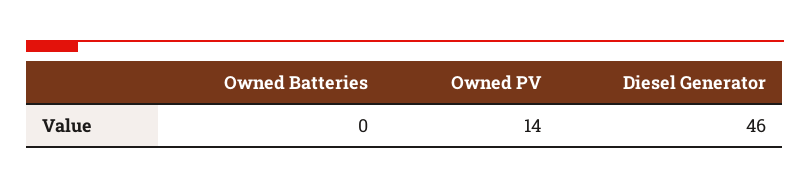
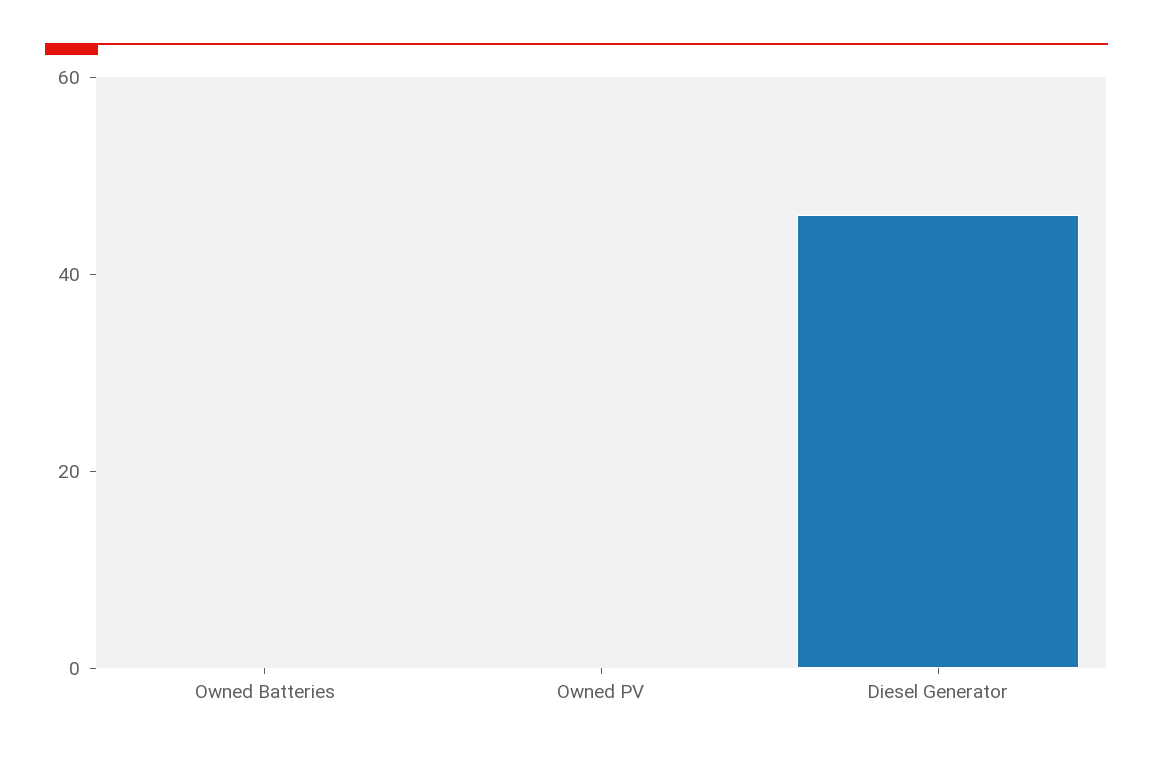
  {
    "Owned Batteries": 0,
-   "Owned PV": 14,
+   "Owned PV": 0,
    "Diesel Generator": 46
  }

